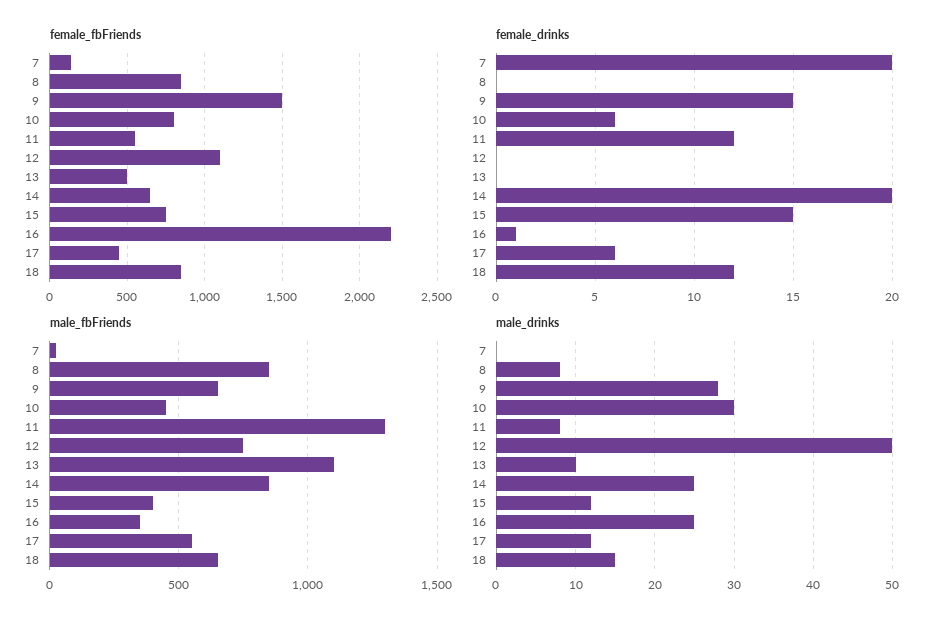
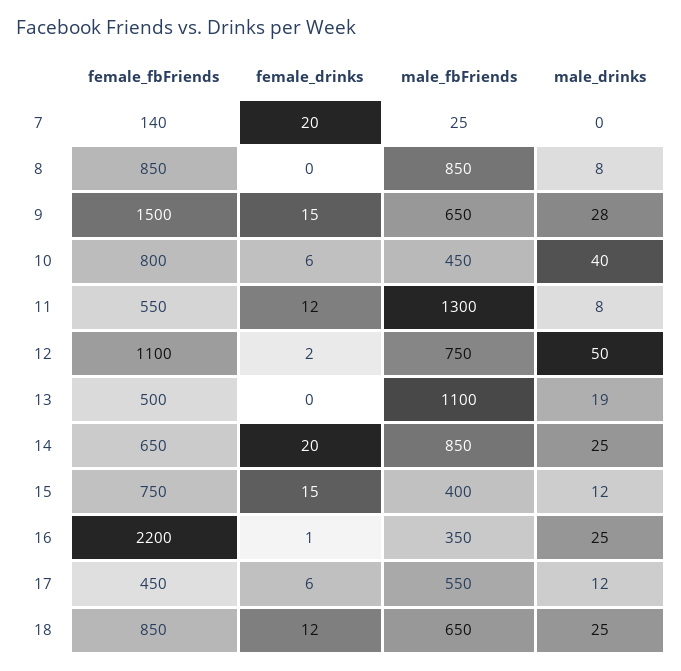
  {
    "female_fbFriends": {
      "7": 140,
      "8": 850,
      "9": 1500,
      "10": 800,
      "11": 550,
      "12": 1100,
      "13": 500,
      "14": 650,
      "15": 750,
      "16": 2200,
      "17": 450,
      "18": 850
    },
    "female_drinks": {
      "7": 20,
      "8": 0,
      "9": 15,
      "10": 6,
      "11": 12,
-     "12": 0,
+     "12": 2,
      "13": 0,
      "14": 20,
      "15": 15,
      "16": 1,
      "17": 6,
      "18": 12
    },
    "male_fbFriends": {
      "7": 25,
      "8": 850,
      "9": 650,
      "10": 450,
      "11": 1300,
      "12": 750,
      "13": 1100,
      "14": 850,
      "15": 400,
      "16": 350,
      "17": 550,
      "18": 650
    },
    "male_drinks": {
      "7": 0,
      "8": 8,
      "9": 28,
-     "10": 30,
+     "10": 40,
      "11": 8,
      "12": 50,
-     "13": 10,
+     "13": 19,
      "14": 25,
      "15": 12,
      "16": 25,
      "17": 12,
-     "18": 15
+     "18": 25
    }
  }

